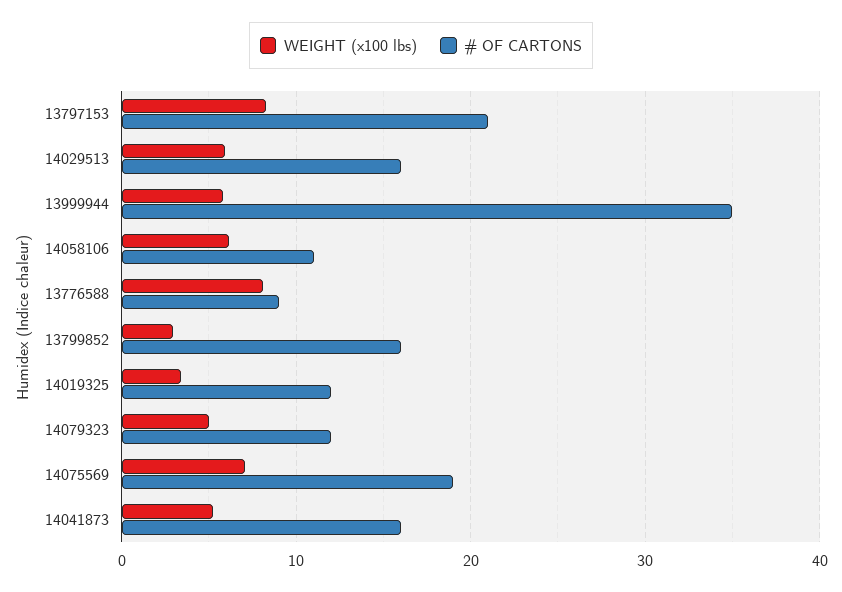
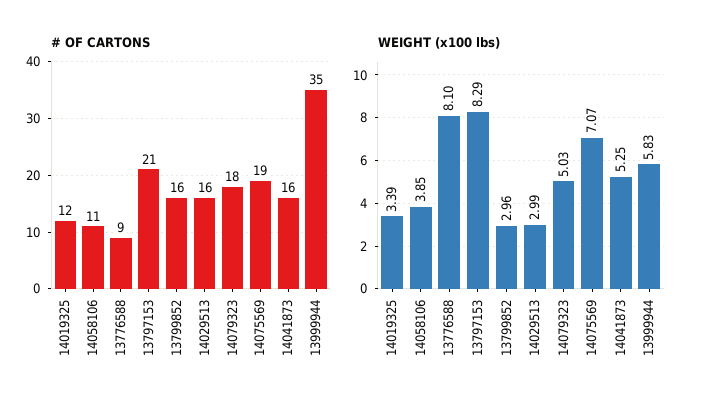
  {
    "WEIGHT (x100 lbs)": {
      "13797153": 8.29,
-     "14029513": 6,
+     "14029513": 2.99,
      "13999944": 5.83,
-     "14058106": 6,
+     "14058106": 3.85,
      "13776588": 8.1,
      "13799852": 2.96,
      "14019325": 3.39,
      "14079323": 5.03,
      "14075569": 7.07,
      "14041873": 5.25
    },
    "# OF CARTONS": {
      "13797153": 21,
      "14029513": 16,
      "13999944": 35,
      "14058106": 11,
      "13776588": 9,
      "13799852": 16,
      "14019325": 12,
-     "14079323": 12,
+     "14079323": 18,
      "14075569": 19,
      "14041873": 16
    }
  }

